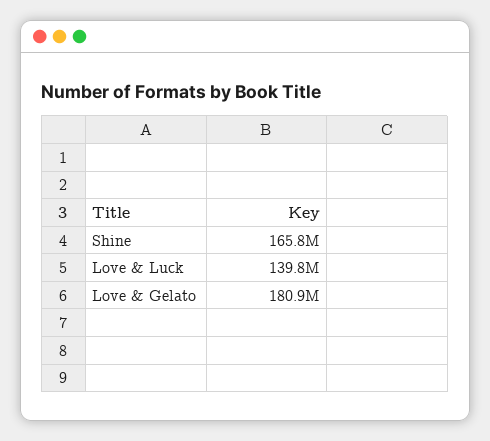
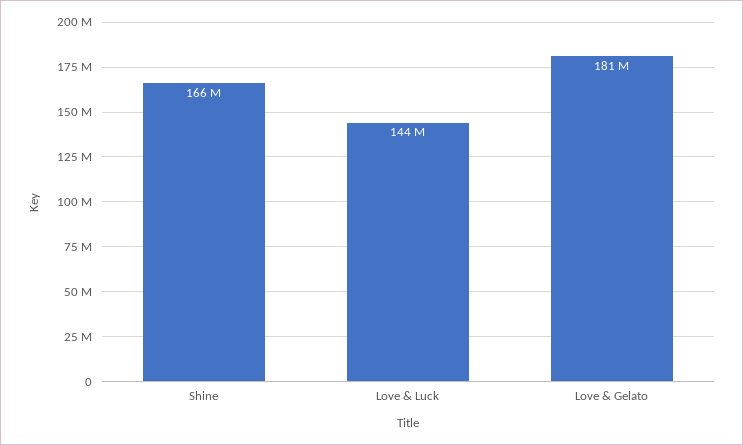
  {
    "Shine": 165800000,
-   "Love & Luck": 139800000,
+   "Love & Luck": 144000000,
    "Love & Gelato": 180900000
  }

